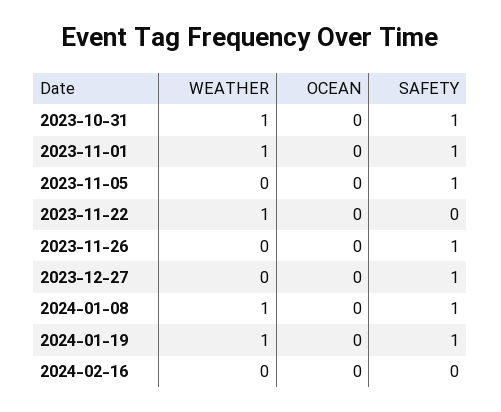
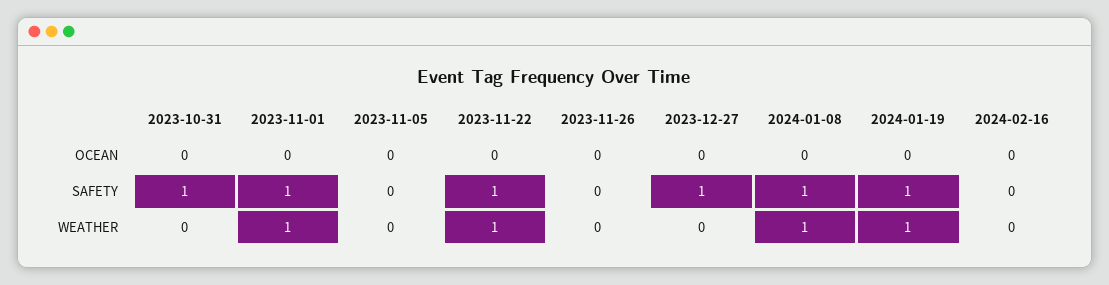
  {
    "WEATHER": {
-     "2023-10-31": 1,
+     "2023-10-31": 0,
      "2023-11-01": 1,
      "2023-11-05": 0,
      "2023-11-22": 1,
      "2023-11-26": 0,
      "2023-12-27": 0,
      "2024-01-08": 1,
      "2024-01-19": 1,
      "2024-02-16": 0
    },
    "OCEAN": {
      "2023-10-31": 0,
      "2023-11-01": 0,
      "2023-11-05": 0,
      "2023-11-22": 0,
      "2023-11-26": 0,
      "2023-12-27": 0,
      "2024-01-08": 0,
      "2024-01-19": 0,
      "2024-02-16": 0
    },
    "SAFETY": {
      "2023-10-31": 1,
      "2023-11-01": 1,
-     "2023-11-05": 1,
+     "2023-11-05": 0,
-     "2023-11-22": 0,
+     "2023-11-22": 1,
-     "2023-11-26": 1,
+     "2023-11-26": 0,
      "2023-12-27": 1,
      "2024-01-08": 1,
      "2024-01-19": 1,
      "2024-02-16": 0
    }
  }

